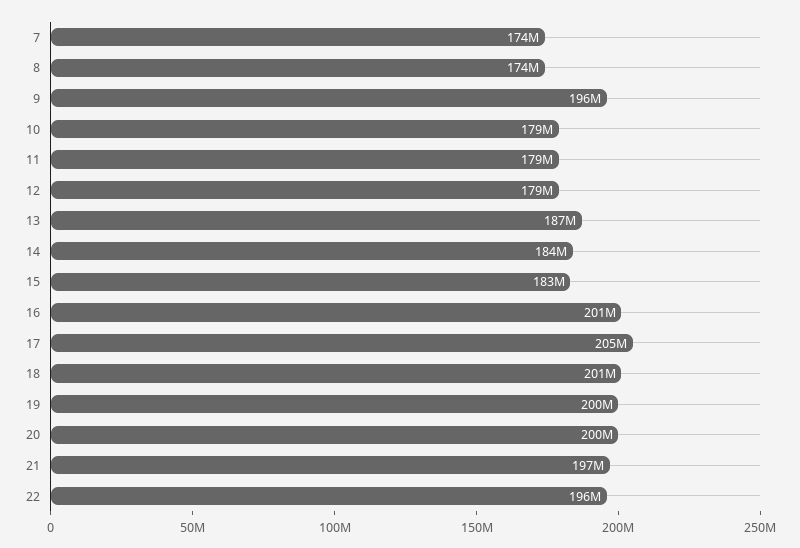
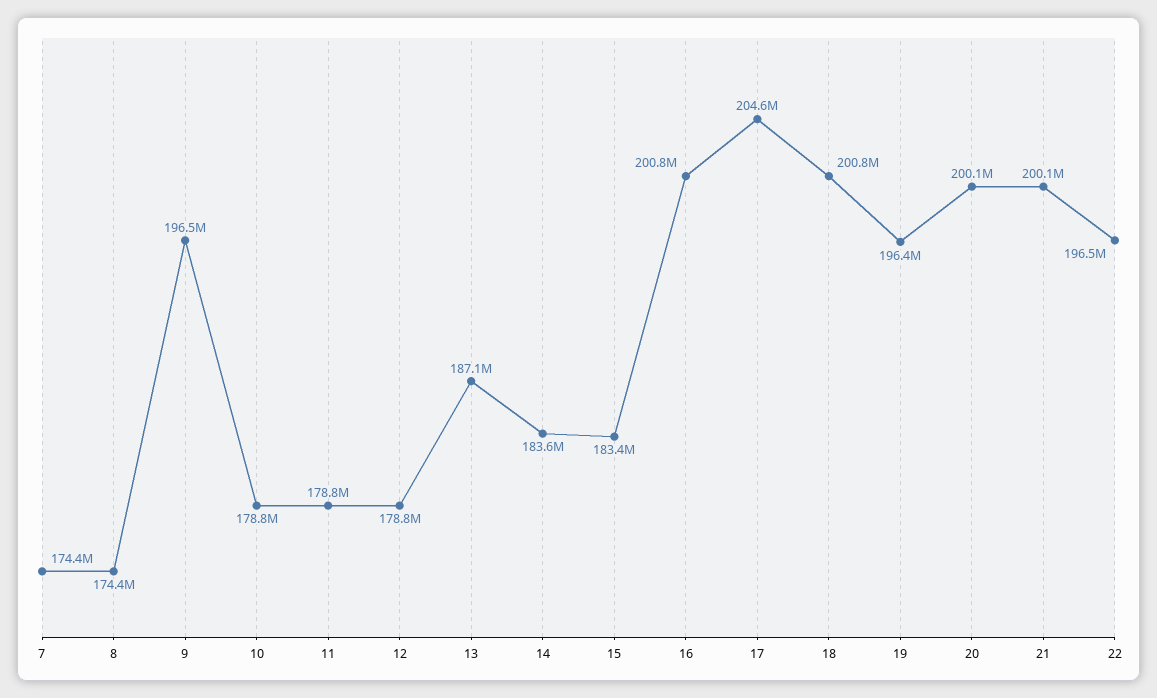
  {
    "7": 174400000,
    "8": 174400000,
    "9": 196500000,
    "10": 178800000,
    "11": 178800000,
    "12": 178800000,
    "13": 187100000,
    "14": 183600000,
    "15": 183400000,
    "16": 200800000,
    "17": 204600000,
    "18": 200800000,
-   "19": 200000000,
+   "19": 196400000,
    "20": 200100000,
-   "21": 197000000,
+   "21": 200100000,
    "22": 196500000
  }

